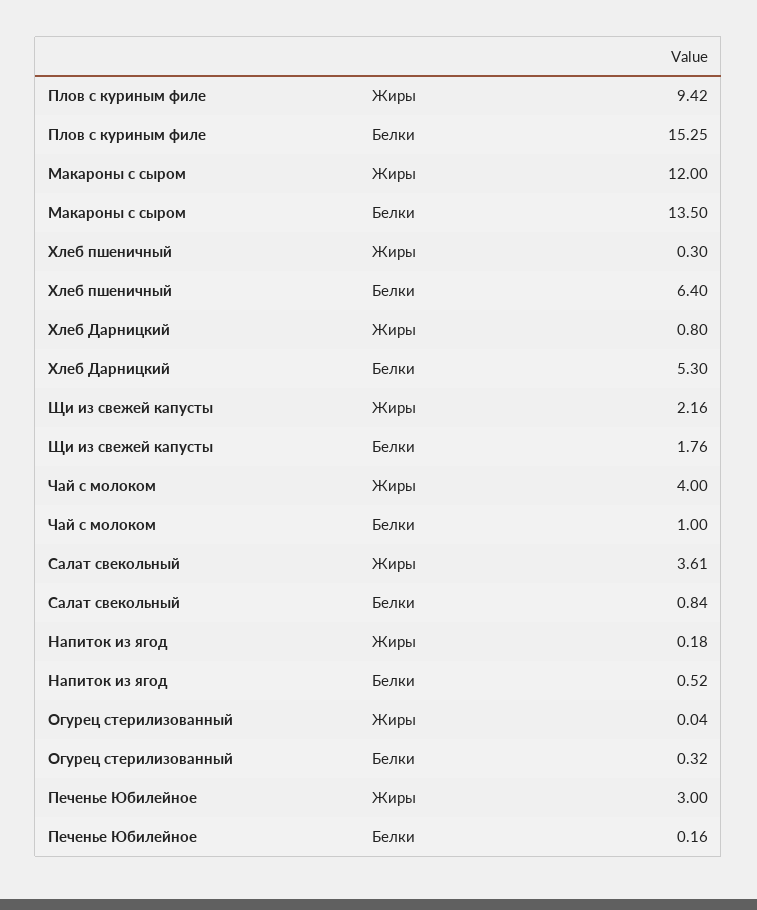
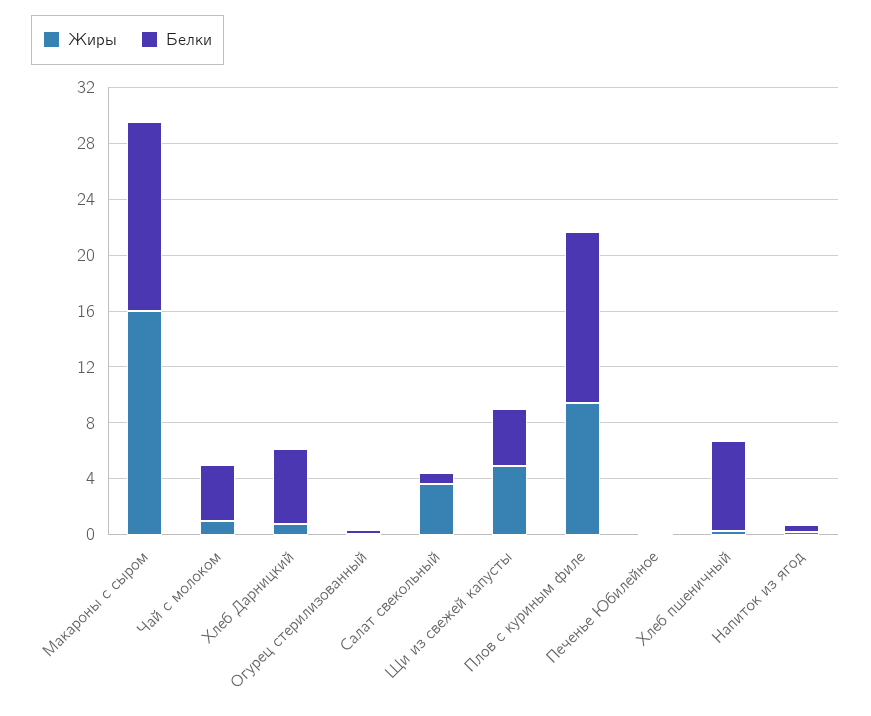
  {
    "Жиры": {
      "Плов с куриным филе": 9.42,
-     "Макароны с сыром": 12,
+     "Макароны с сыром": 16,
      "Хлеб пшеничный": 0.3,
      "Хлеб Дарницкий": 0.8,
-     "Щи из свежей капусты": 2.16,
+     "Щи из свежей капусты": 5,
-     "Чай с молоком": 4,
+     "Чай с молоком": 1,
      "Салат свекольный": 3.61,
      "Напиток из ягод": 0.18,
      "Огурец стерилизованный": 0.04,
-     "Печенье Юбилейное": 3
+     "Печенье Юбилейное": 0
    },
    "Белки": {
-     "Плов с куриным филе": 15.25,
+     "Плов с куриным филе": 12,
      "Макароны с сыром": 13.5,
      "Хлеб пшеничный": 6.4,
      "Хлеб Дарницкий": 5.3,
-     "Щи из свежей капусты": 1.76,
+     "Щи из свежей капусты": 4,
-     "Чай с молоком": 1,
+     "Чай с молоком": 4,
      "Салат свекольный": 0.84,
      "Напиток из ягод": 0.52,
      "Огурец стерилизованный": 0.32,
      "Печенье Юбилейное": 0.16
    }
  }

